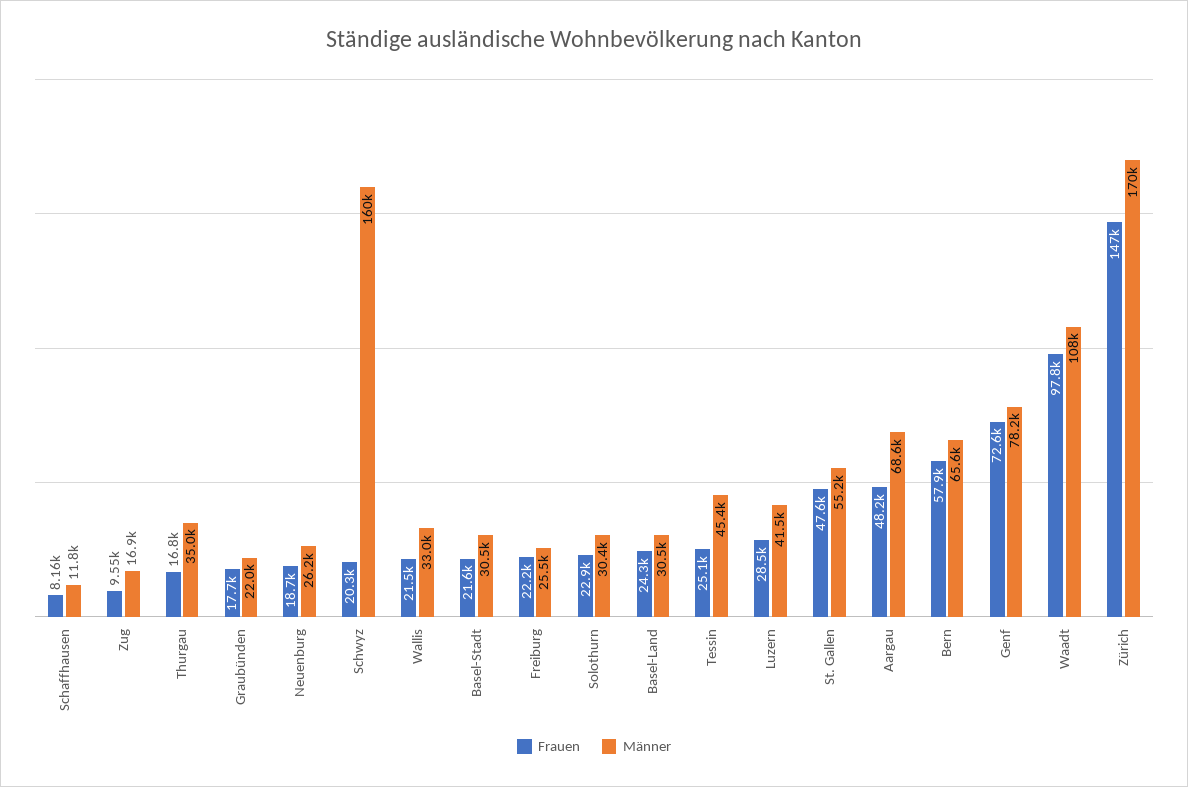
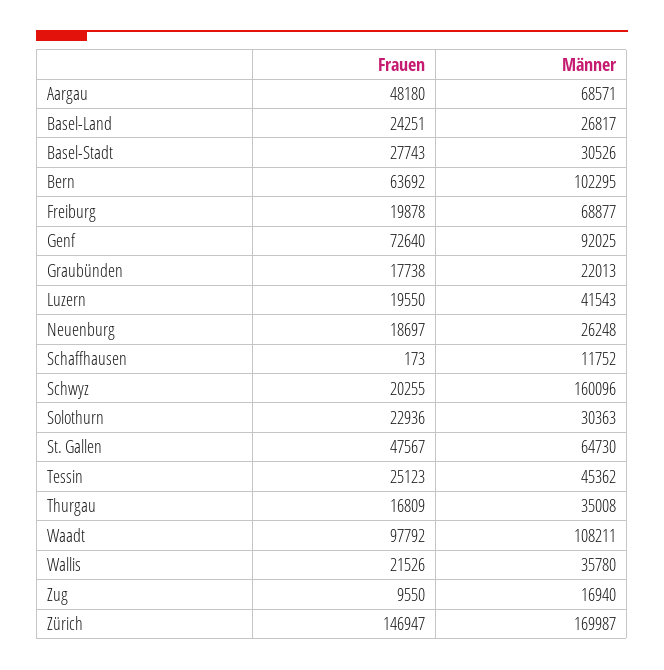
  {
    "Frauen": {
-     "Schaffhausen": 8160,
+     "Schaffhausen": 173,
      "Zug": 9550,
      "Thurgau": 16809,
      "Graubünden": 17738,
      "Neuenburg": 18697,
      "Schwyz": 20255,
      "Wallis": 21526,
-     "Basel-Stadt": 21600,
+     "Basel-Stadt": 27743,
-     "Freiburg": 22200,
+     "Freiburg": 19878,
      "Solothurn": 22936,
      "Basel-Land": 24251,
      "Tessin": 25123,
-     "Luzern": 28500,
+     "Luzern": 19550,
      "St. Gallen": 47567,
      "Aargau": 48180,
-     "Bern": 57900,
+     "Bern": 63692,
      "Genf": 72640,
      "Waadt": 97792,
      "Zürich": 146947
    },
    "Männer": {
      "Schaffhausen": 11752,
      "Zug": 16940,
      "Thurgau": 35008,
      "Graubünden": 22013,
      "Neuenburg": 26248,
      "Schwyz": 160096,
-     "Wallis": 33000,
+     "Wallis": 35780,
      "Basel-Stadt": 30526,
-     "Freiburg": 25500,
+     "Freiburg": 68877,
      "Solothurn": 30363,
-     "Basel-Land": 30500,
+     "Basel-Land": 26817,
      "Tessin": 45362,
      "Luzern": 41543,
-     "St. Gallen": 55200,
+     "St. Gallen": 64730,
      "Aargau": 68571,
-     "Bern": 65600,
+     "Bern": 102295,
-     "Genf": 78200,
+     "Genf": 92025,
      "Waadt": 108211,
      "Zürich": 169987
    }
  }

